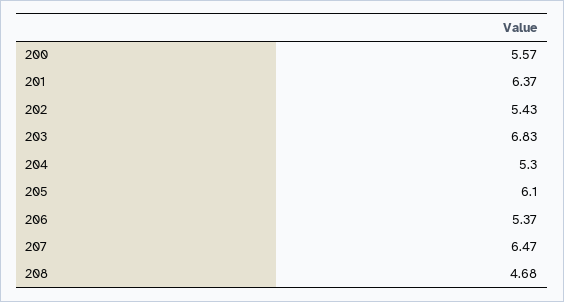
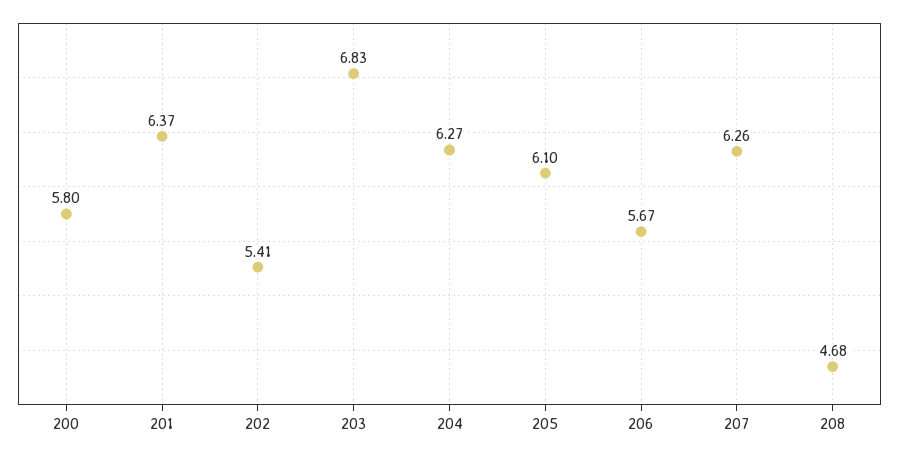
  {
-   "200": 5.57,
+   "200": 5.8,
    "201": 6.37,
-   "202": 5.43,
+   "202": 5.41,
    "203": 6.83,
-   "204": 5.3,
+   "204": 6.27,
    "205": 6.1,
-   "206": 5.37,
+   "206": 5.67,
-   "207": 6.47,
+   "207": 6.26,
    "208": 4.68
  }

